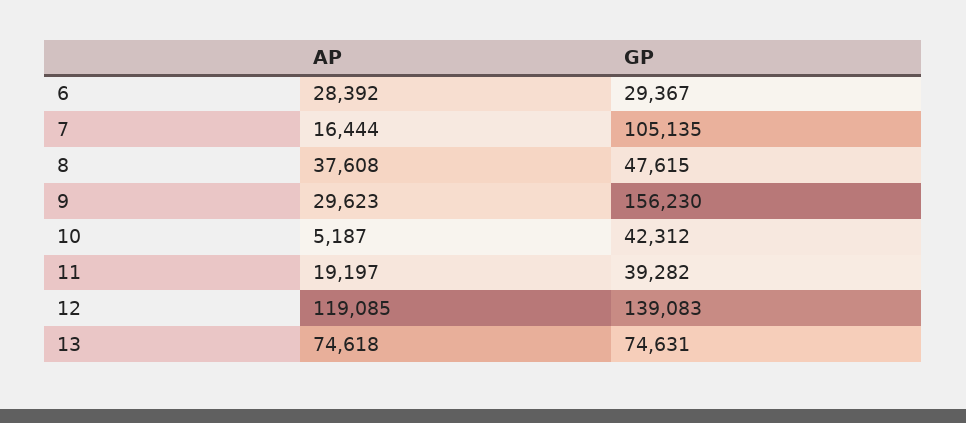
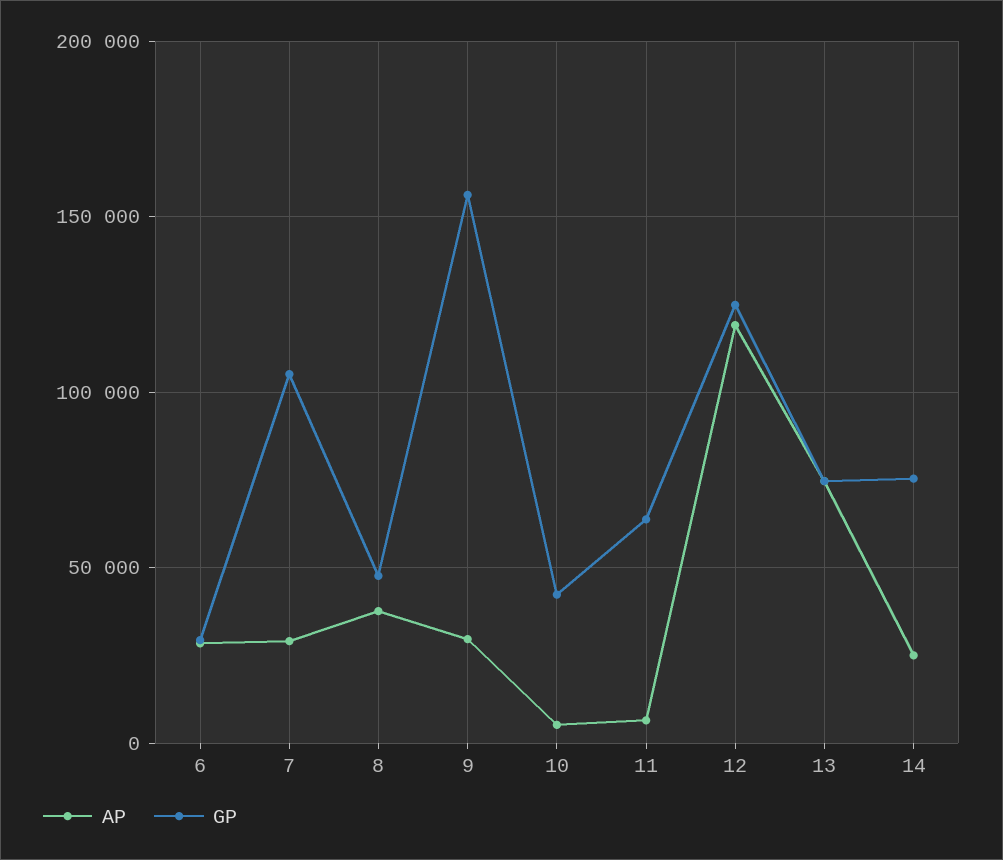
  {
    "AP": {
      "6": 28392,
-     "7": 16444,
+     "7": 30000,
      "8": 37608,
      "9": 29623,
      "10": 5187,
-     "11": 19197,
+     "11": 5000,
      "12": 119085,
-     "13": 74618
+     "13": 74618,
+     "14": 25000
    },
    "GP": {
      "6": 29367,
      "7": 105135,
      "8": 47615,
      "9": 156230,
      "10": 42312,
-     "11": 39282,
+     "11": 65000,
-     "12": 139083,
+     "12": 125000,
-     "13": 74631
+     "13": 74631,
+     "14": 75000
    }
  }

